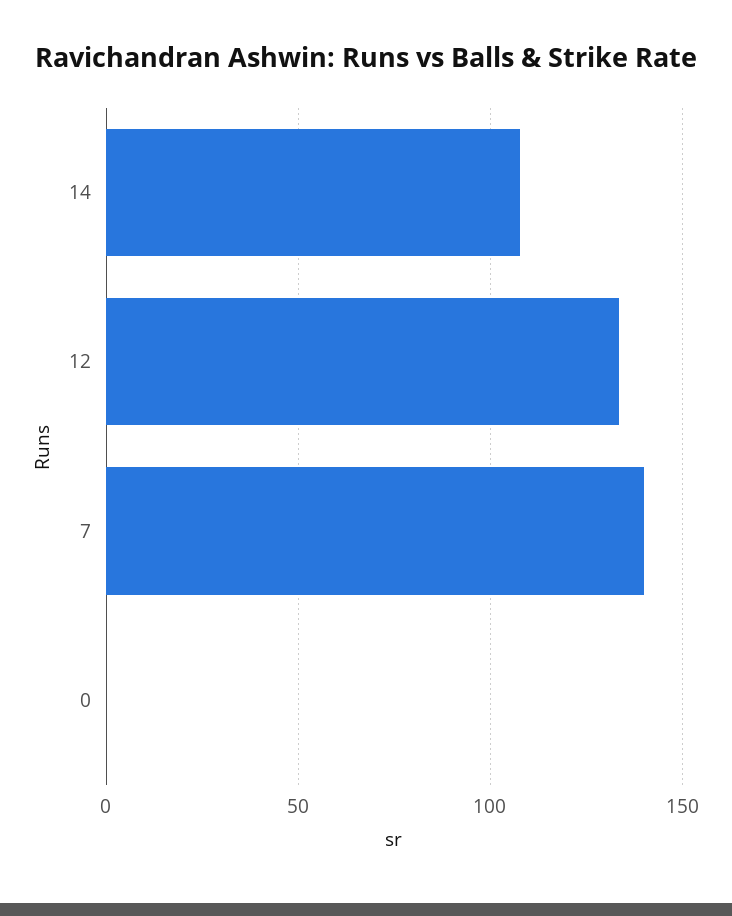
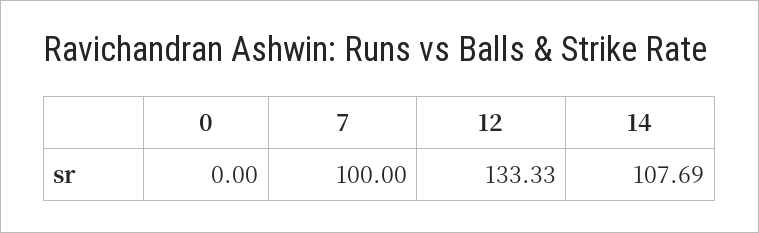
  {
    "14": 107.69,
    "12": 133.33,
-   "7": 140,
+   "7": 100,
    "0": 0
  }

